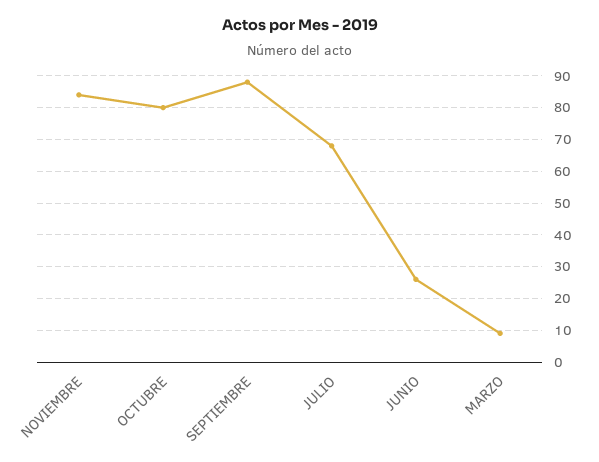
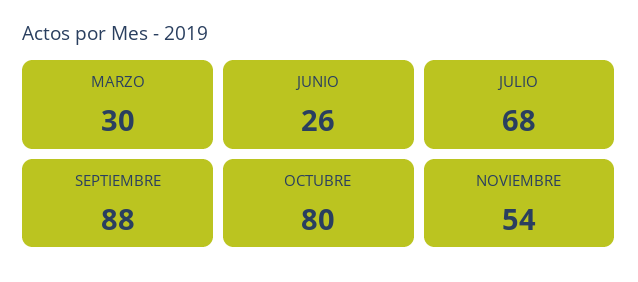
  {
-   "NOVIEMBRE": 85,
+   "NOVIEMBRE": 54,
    "OCTUBRE": 80,
    "SEPTIEMBRE": 88,
    "JULIO": 68,
    "JUNIO": 26,
-   "MARZO": 10
+   "MARZO": 30
  }

